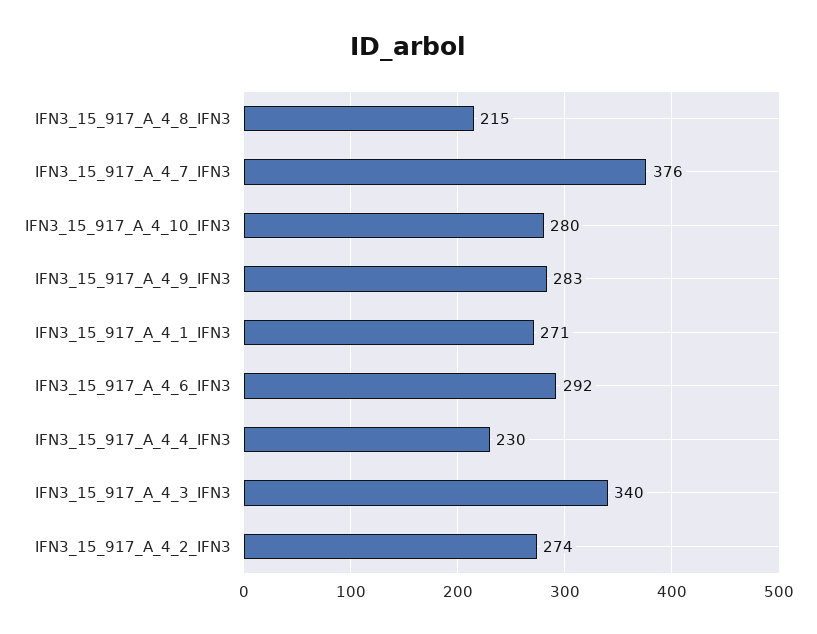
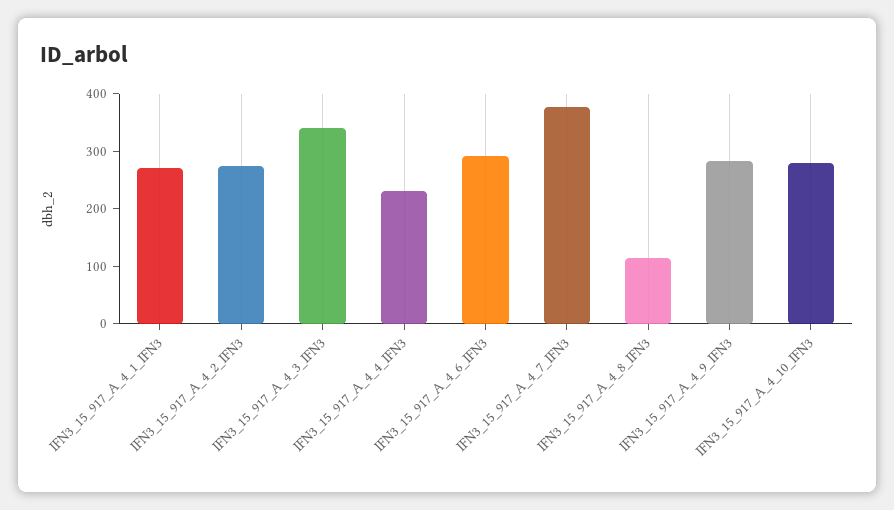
  {
-   "IFN3_15_917_A_4_8_IFN3": 215,
+   "IFN3_15_917_A_4_8_IFN3": 120,
    "IFN3_15_917_A_4_7_IFN3": 376,
    "IFN3_15_917_A_4_10_IFN3": 280,
    "IFN3_15_917_A_4_9_IFN3": 283,
    "IFN3_15_917_A_4_1_IFN3": 271,
    "IFN3_15_917_A_4_6_IFN3": 292,
    "IFN3_15_917_A_4_4_IFN3": 230,
    "IFN3_15_917_A_4_3_IFN3": 340,
    "IFN3_15_917_A_4_2_IFN3": 274
  }

